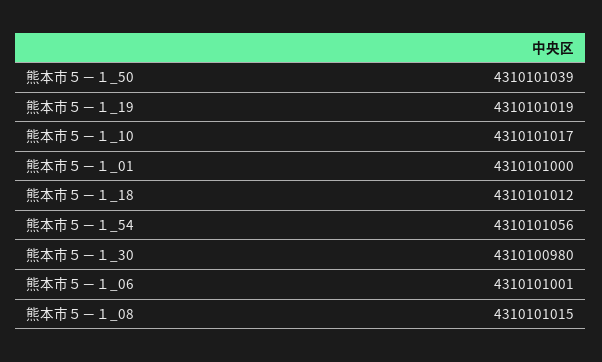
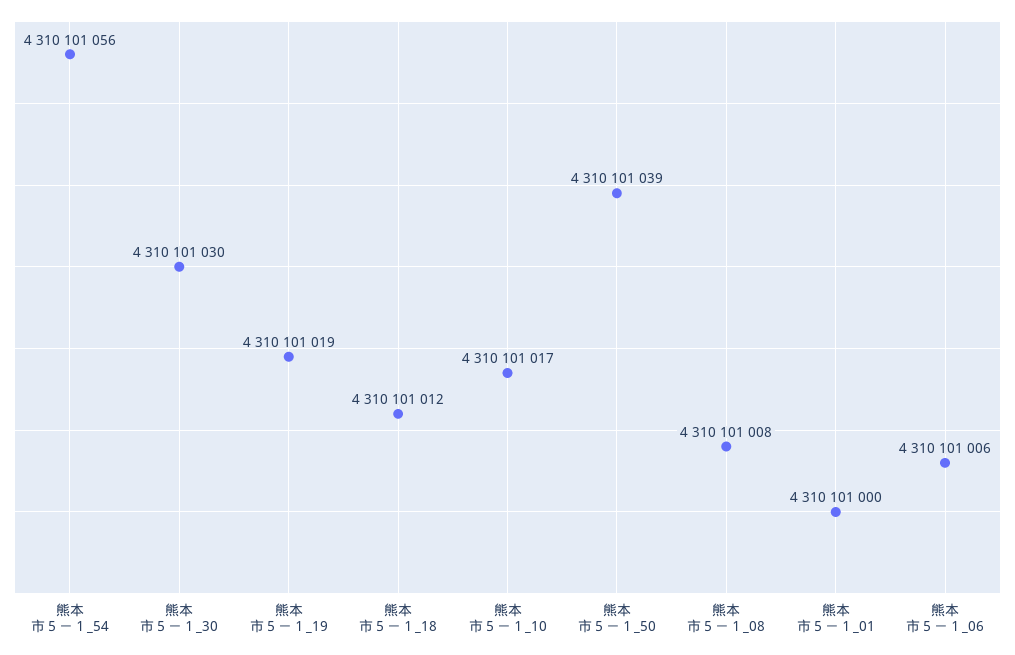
  {
    "熊本市５－１_50": 4310101039,
    "熊本市５－１_19": 4310101019,
    "熊本市５－１_10": 4310101017,
    "熊本市５－１_01": 4310101000,
    "熊本市５－１_18": 4310101012,
    "熊本市５－１_54": 4310101056,
-   "熊本市５－１_30": 4310100980,
+   "熊本市５－１_30": 4310101030,
-   "熊本市５－１_06": 4310101001,
+   "熊本市５－１_06": 4310101006,
-   "熊本市５－１_08": 4310101015
+   "熊本市５－１_08": 4310101008
  }

